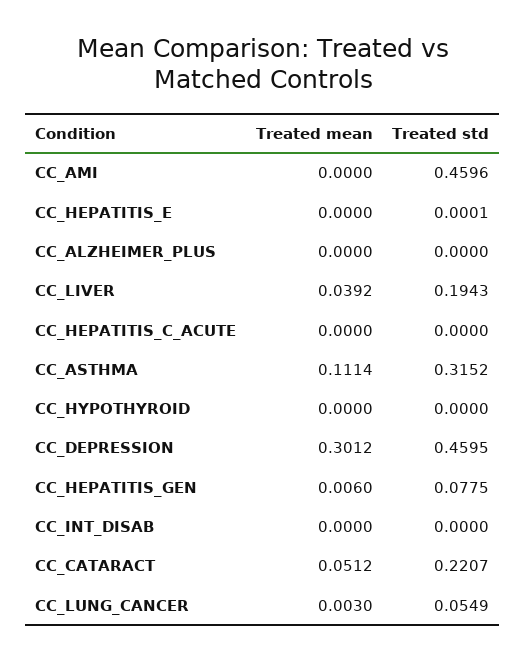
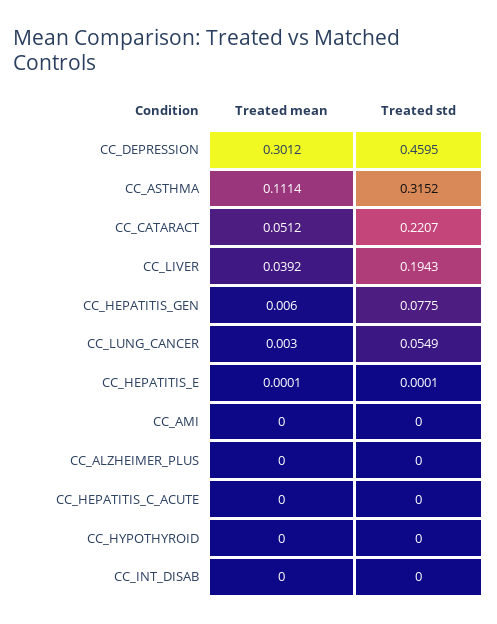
  {
    "Treated mean": {
      "CC_AMI": 0,
-     "CC_HEPATITIS_E": 0,
+     "CC_HEPATITIS_E": 0.0001,
      "CC_ALZHEIMER_PLUS": 0,
      "CC_LIVER": 0.0392,
      "CC_HEPATITIS_C_ACUTE": 0,
      "CC_ASTHMA": 0.1114,
      "CC_HYPOTHYROID": 0,
      "CC_DEPRESSION": 0.3012,
      "CC_HEPATITIS_GEN": 0.006,
      "CC_INT_DISAB": 0,
      "CC_CATARACT": 0.0512,
      "CC_LUNG_CANCER": 0.003
    },
    "Treated std": {
-     "CC_AMI": 0.4596,
+     "CC_AMI": 0,
      "CC_HEPATITIS_E": 0.0001,
      "CC_ALZHEIMER_PLUS": 0,
      "CC_LIVER": 0.1943,
      "CC_HEPATITIS_C_ACUTE": 0,
      "CC_ASTHMA": 0.3152,
      "CC_HYPOTHYROID": 0,
      "CC_DEPRESSION": 0.4595,
      "CC_HEPATITIS_GEN": 0.0775,
      "CC_INT_DISAB": 0,
      "CC_CATARACT": 0.2207,
      "CC_LUNG_CANCER": 0.0549
    }
  }

